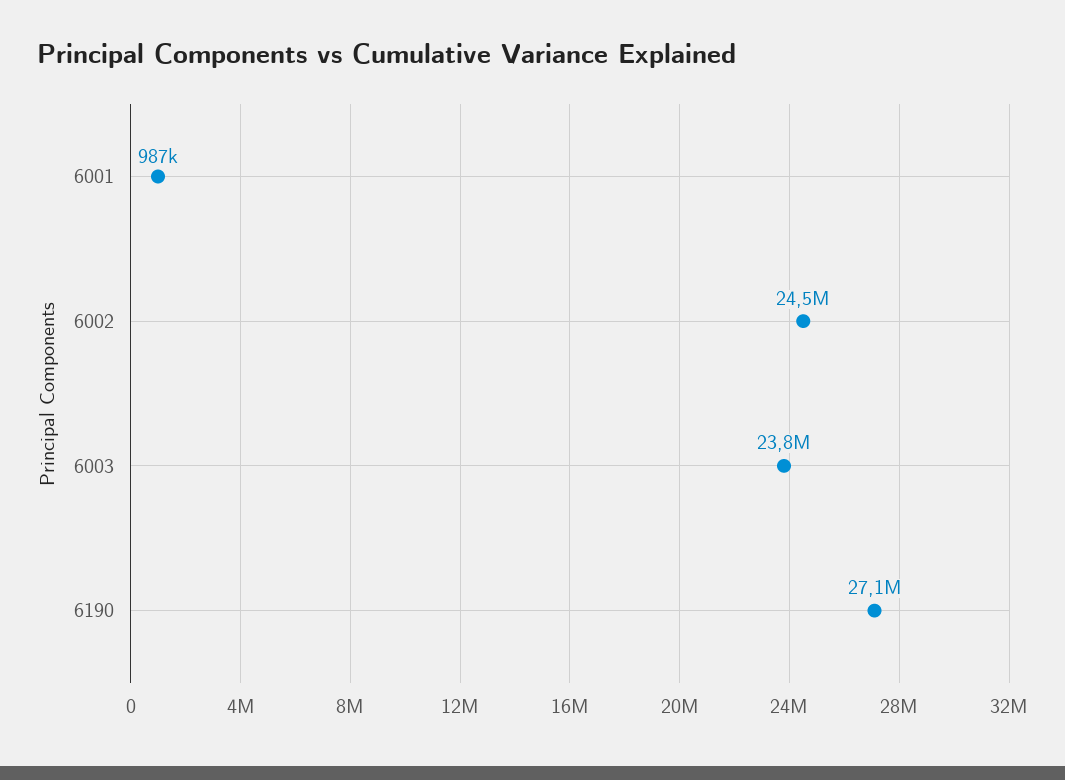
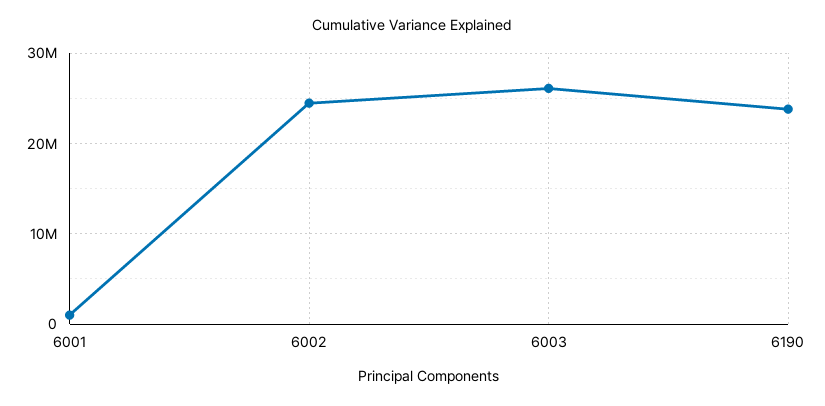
  {
    "6001": 987000,
    "6002": 24500000,
-   "6003": 23800000,
+   "6003": 26000000,
-   "6190": 27100000
+   "6190": 24000000
  }

